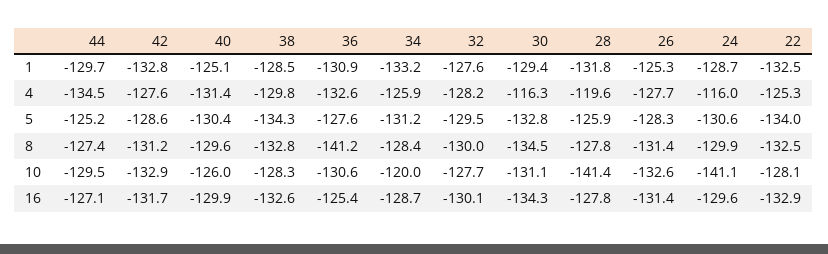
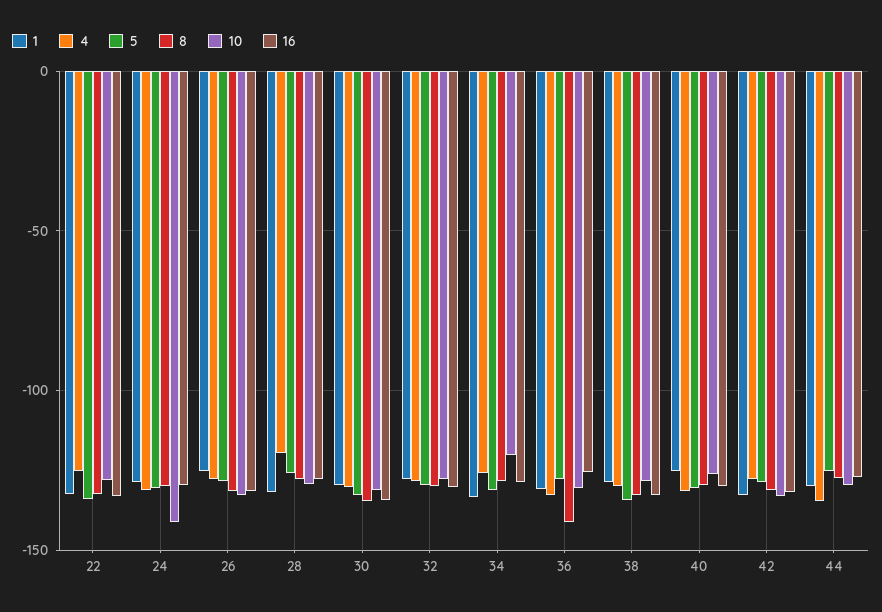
  {
    "1": {
      "44": -129.7,
      "42": -132.8,
      "40": -125.1,
      "38": -128.5,
      "36": -130.9,
      "34": -133.2,
      "32": -127.6,
      "30": -129.4,
      "28": -131.8,
      "26": -125.3,
      "24": -128.7,
      "22": -132.5
    },
    "4": {
      "44": -134.5,
      "42": -127.6,
      "40": -131.4,
      "38": -129.8,
      "36": -132.6,
      "34": -125.9,
      "32": -128.2,
-     "30": -116.3,
+     "30": -130,
      "28": -119.6,
      "26": -127.7,
-     "24": -116,
+     "24": -130,
      "22": -125.3
    },
    "5": {
      "44": -125.2,
      "42": -128.6,
      "40": -130.4,
      "38": -134.3,
      "36": -127.6,
      "34": -131.2,
      "32": -129.5,
      "30": -132.8,
      "28": -125.9,
      "26": -128.3,
      "24": -130.6,
      "22": -134
    },
    "8": {
      "44": -127.4,
      "42": -131.2,
      "40": -129.6,
      "38": -132.8,
      "36": -141.2,
      "34": -128.4,
      "32": -130,
      "30": -134.5,
      "28": -127.8,
      "26": -131.4,
      "24": -129.9,
      "22": -132.5
    },
    "10": {
      "44": -129.5,
      "42": -132.9,
      "40": -126,
      "38": -128.3,
      "36": -130.6,
      "34": -120,
      "32": -127.7,
      "30": -131.1,
-     "28": -141.4,
+     "28": -130,
      "26": -132.6,
      "24": -141.1,
      "22": -128.1
    },
    "16": {
      "44": -127.1,
      "42": -131.7,
      "40": -129.9,
      "38": -132.6,
      "36": -125.4,
      "34": -128.7,
      "32": -130.1,
      "30": -134.3,
      "28": -127.8,
      "26": -131.4,
      "24": -129.6,
      "22": -132.9
    }
  }

